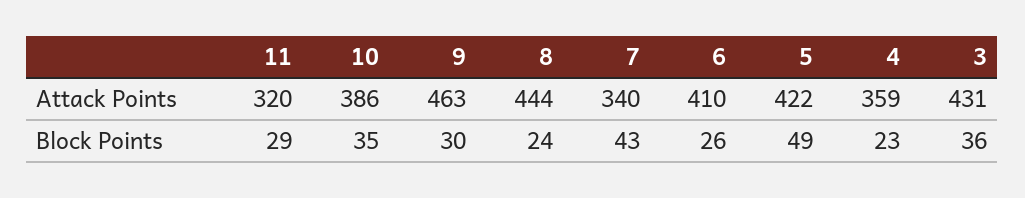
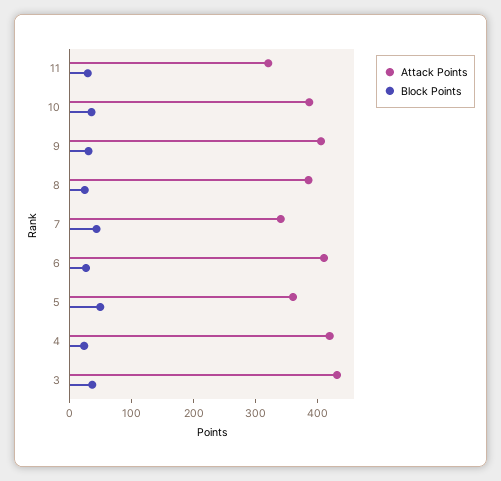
  {
    "Attack Points": {
      "11": 320,
      "10": 386,
-     "9": 463,
+     "9": 400,
-     "8": 444,
+     "8": 380,
      "7": 340,
      "6": 410,
-     "5": 422,
+     "5": 360,
-     "4": 359,
+     "4": 420,
      "3": 431
    },
    "Block Points": {
      "11": 29,
      "10": 35,
      "9": 30,
      "8": 24,
      "7": 43,
      "6": 26,
      "5": 49,
      "4": 23,
      "3": 36
    }
  }

